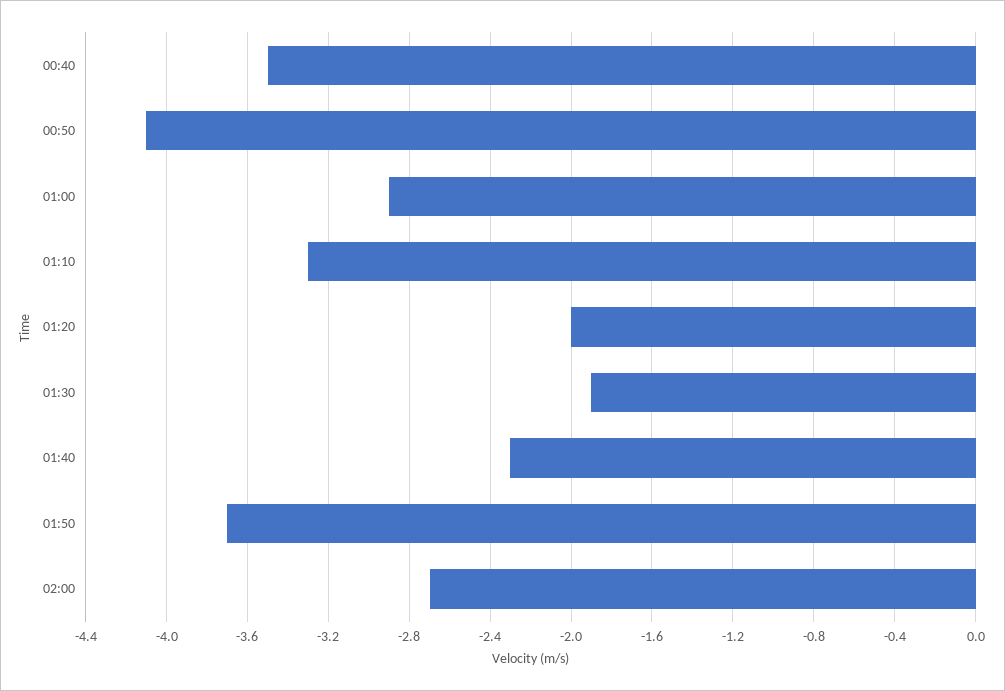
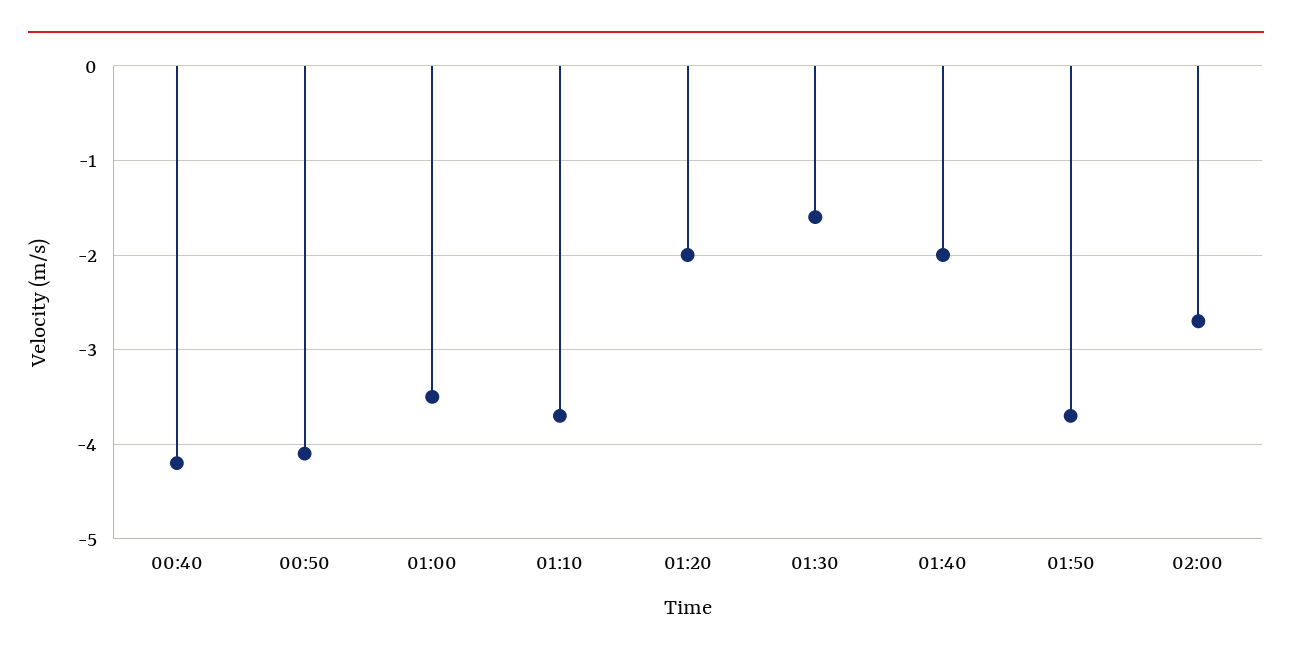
  {
-   "00:40": -3.5,
+   "00:40": -4.2,
    "00:50": -4.1,
-   "01:00": -2.9,
+   "01:00": -3.5,
-   "01:10": -3.3,
+   "01:10": -3.7,
    "01:20": -2,
-   "01:30": -1.9,
+   "01:30": -1.6,
-   "01:40": -2.3,
+   "01:40": -2,
    "01:50": -3.7,
    "02:00": -2.7
  }

